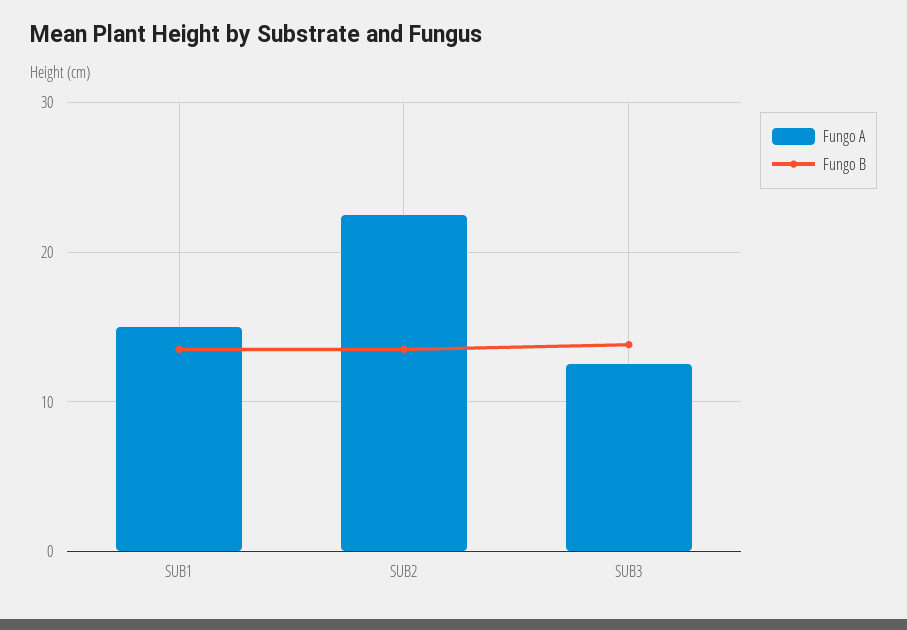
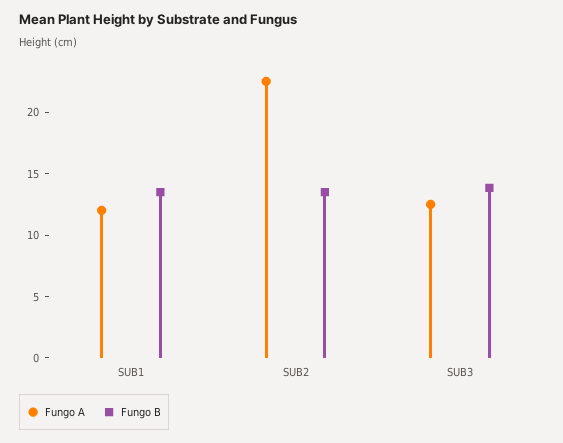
  {
    "Fungo A": {
-     "SUB1": 15,
+     "SUB1": 12,
      "SUB2": 23,
      "SUB3": 13
    },
    "Fungo B": {
      "SUB1": 14,
      "SUB2": 14,
      "SUB3": 14
    }
  }

